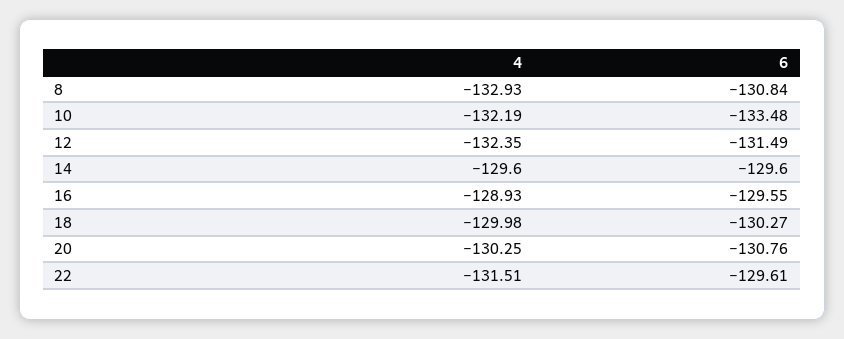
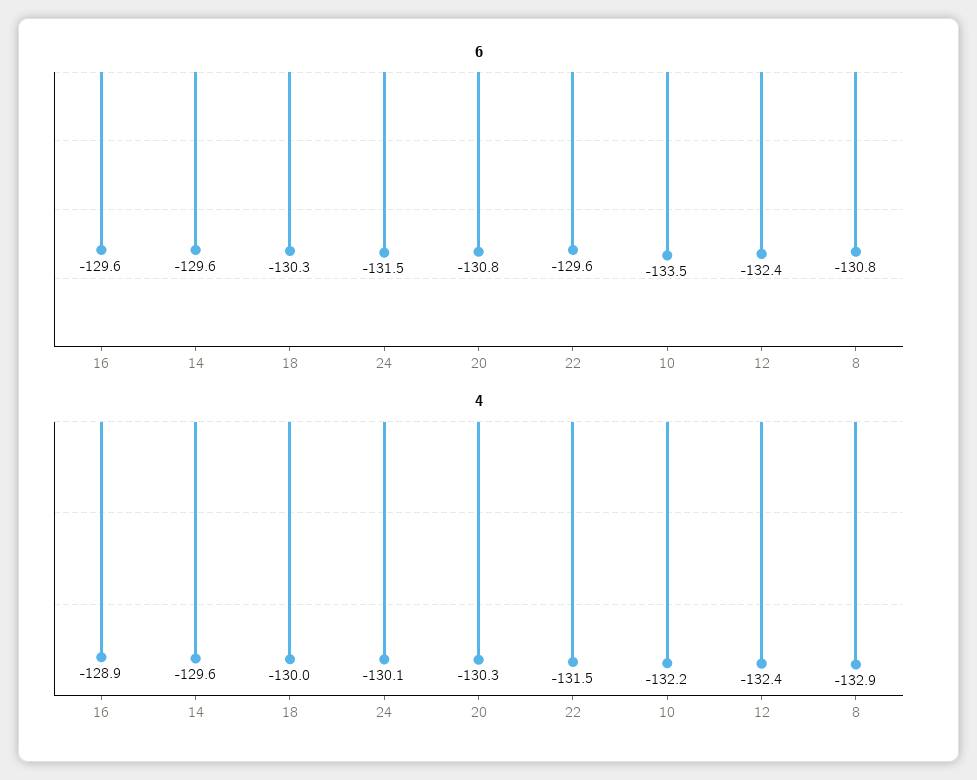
  {
    "4": {
      "8": -132.93,
      "10": -132.19,
      "12": -132.35,
      "14": -129.6,
      "16": -128.93,
      "18": -129.98,
      "20": -130.25,
-     "22": -131.51
+     "22": -131.51,
+     "24": -130.1
    },
    "6": {
      "8": -130.84,
      "10": -133.48,
-     "12": -131.49,
+     "12": -132.4,
      "14": -129.6,
      "16": -129.55,
      "18": -130.27,
      "20": -130.76,
-     "22": -129.61
+     "22": -129.61,
+     "24": -131.5
    }
  }

